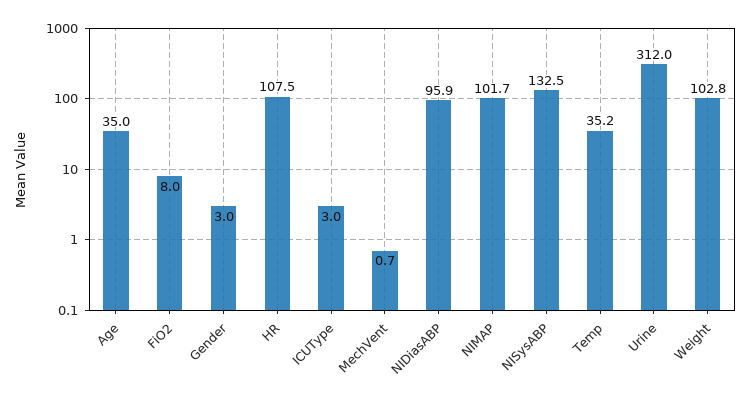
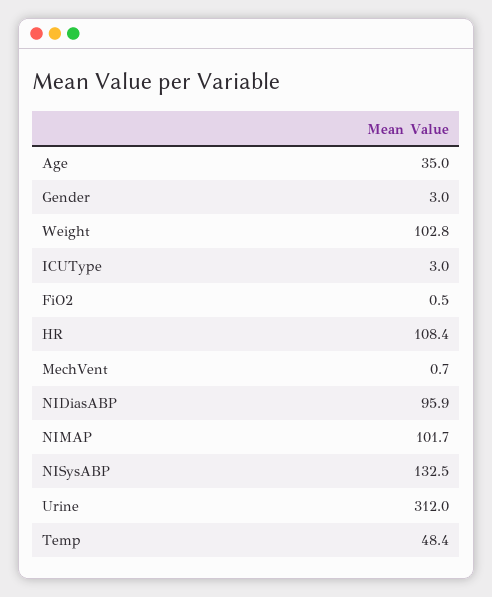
  {
    "Age": 35,
-   "FiO2": 8,
+   "FiO2": 0.5,
    "Gender": 3,
-   "HR": 107.5,
+   "HR": 108.4,
    "ICUType": 3,
    "MechVent": 0.7,
    "NIDiasABP": 95.9,
    "NIMAP": 101.7,
    "NISysABP": 132.5,
-   "Temp": 35.2,
+   "Temp": 48.4,
    "Urine": 312,
    "Weight": 102.8
  }

